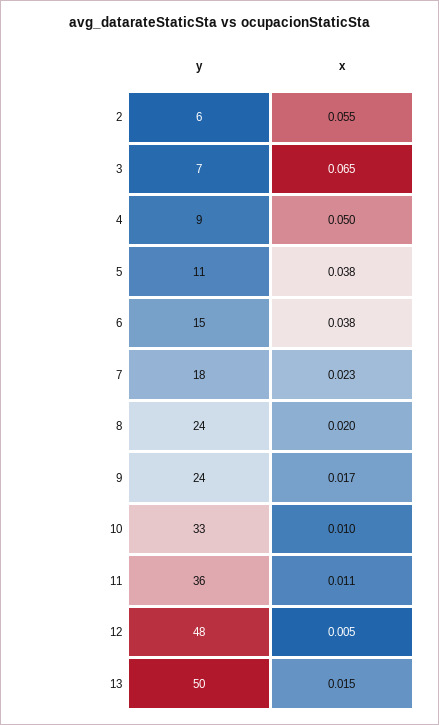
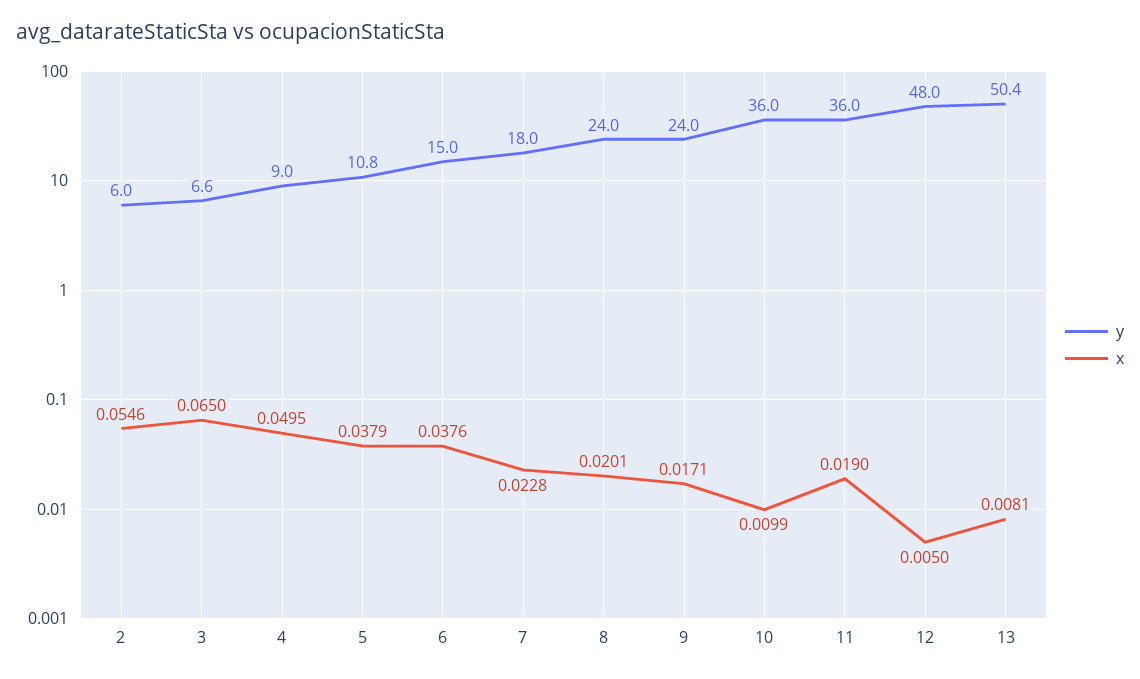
  {
    "y": {
      "2": 6,
      "3": 6.6,
      "4": 9,
      "5": 10.8,
      "6": 15,
      "7": 18,
      "8": 24,
      "9": 24,
-     "10": 33,
+     "10": 36,
      "11": 36,
      "12": 48,
      "13": 50.4
    },
    "x": {
      "2": 0.0546,
      "3": 0.065,
      "4": 0.0495,
      "5": 0.0379,
      "6": 0.0376,
      "7": 0.0228,
      "8": 0.0201,
      "9": 0.0171,
      "10": 0.0099,
-     "11": 0.011,
+     "11": 0.019,
      "12": 0.005,
-     "13": 0.015
+     "13": 0.0081
    }
  }

